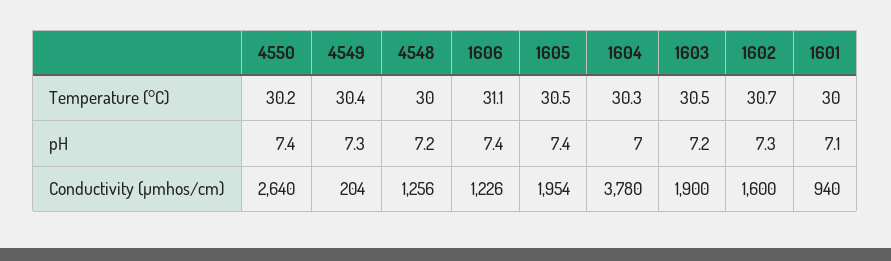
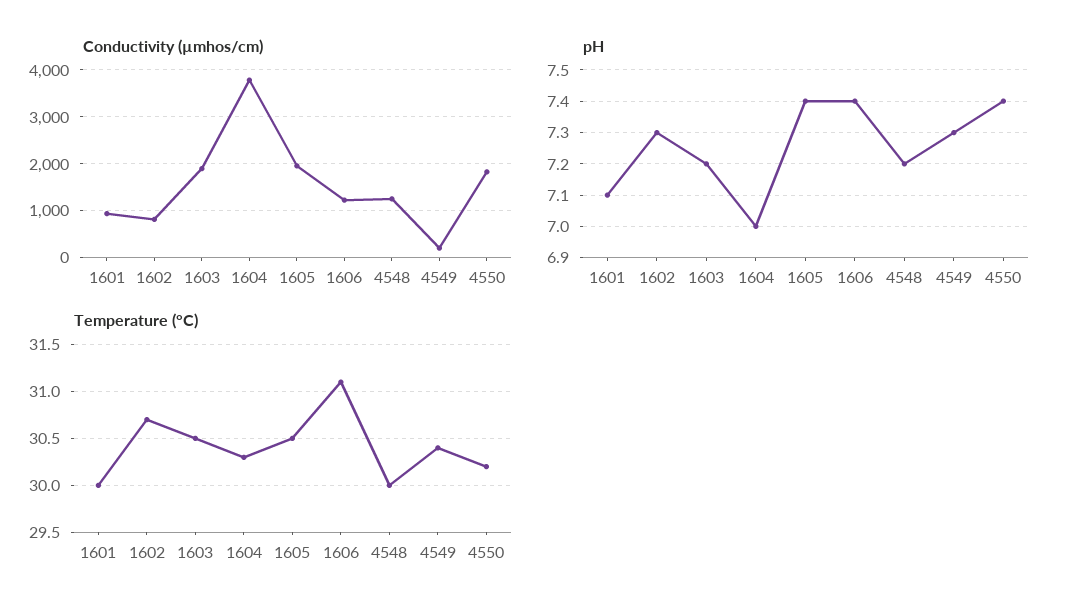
  {
    "Temperature (°C)": {
      "4550": 30.2,
      "4549": 30.4,
      "4548": 30,
      "1606": 31.1,
      "1605": 30.5,
      "1604": 30.3,
      "1603": 30.5,
      "1602": 30.7,
      "1601": 30
    },
    "pH": {
      "4550": 7.4,
      "4549": 7.3,
      "4548": 7.2,
      "1606": 7.4,
      "1605": 7.4,
      "1604": 7,
      "1603": 7.2,
      "1602": 7.3,
      "1601": 7.1
    },
    "Conductivity (µmhos/cm)": {
-     "4550": 2640,
+     "4550": 1800,
      "4549": 204,
      "4548": 1256,
      "1606": 1226,
      "1605": 1954,
      "1604": 3780,
      "1603": 1900,
-     "1602": 1600,
+     "1602": 800,
      "1601": 940
    }
  }

